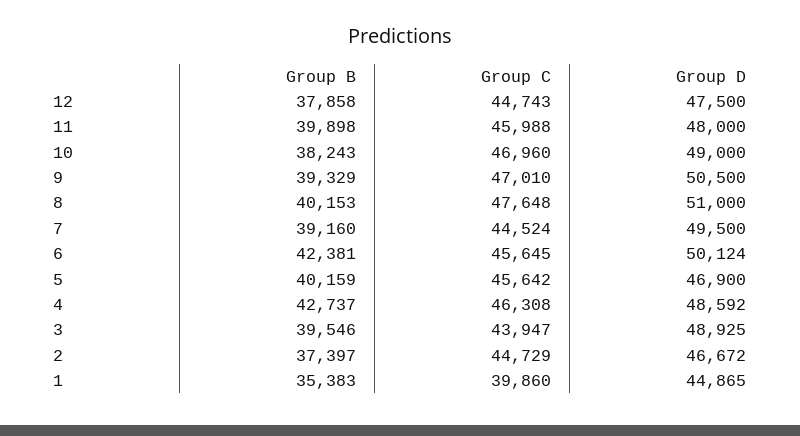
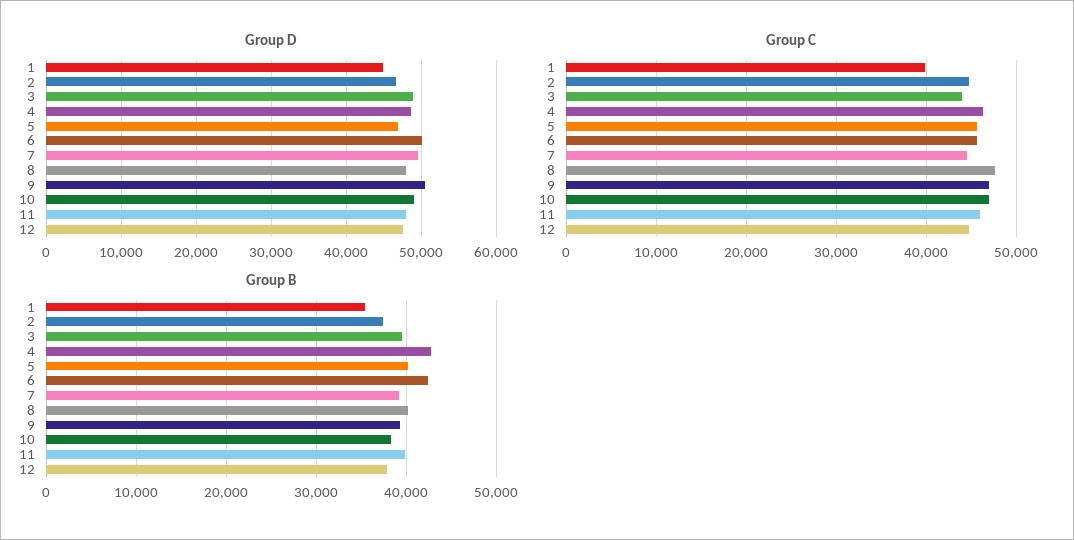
  {
    "Group B": {
      "12": 37858,
      "11": 39898,
      "10": 38243,
      "9": 39329,
      "8": 40153,
      "7": 39160,
      "6": 42381,
      "5": 40159,
      "4": 42737,
      "3": 39546,
      "2": 37397,
      "1": 35383
    },
    "Group C": {
      "12": 44743,
      "11": 45988,
      "10": 46960,
      "9": 47010,
      "8": 47648,
      "7": 44524,
      "6": 45645,
      "5": 45642,
      "4": 46308,
      "3": 43947,
      "2": 44729,
      "1": 39860
    },
    "Group D": {
      "12": 47500,
      "11": 48000,
      "10": 49000,
      "9": 50500,
-     "8": 51000,
+     "8": 48000,
      "7": 49500,
      "6": 50124,
      "5": 46900,
      "4": 48592,
      "3": 48925,
      "2": 46672,
      "1": 44865
    }
  }

